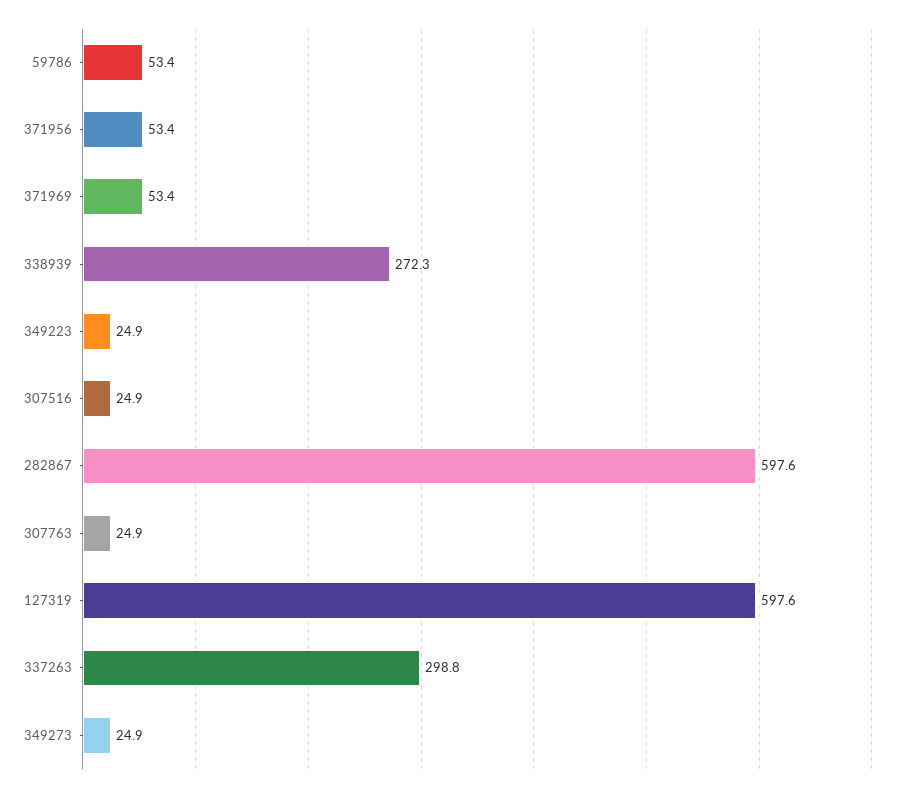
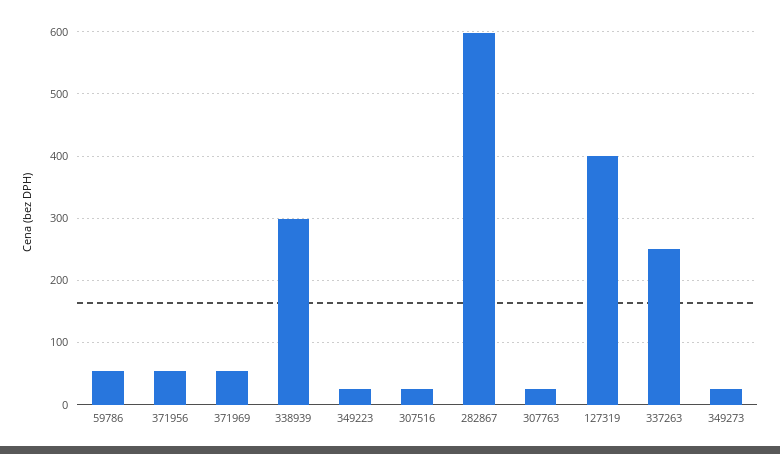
  {
    "59786": 53.4,
    "371956": 53.4,
    "371969": 53.4,
-   "338939": 272.3,
+   "338939": 300,
    "349223": 24.9,
    "307516": 24.9,
    "282867": 597.6,
    "307763": 24.9,
-   "127319": 597.6,
+   "127319": 400,
-   "337263": 298.8,
+   "337263": 250,
    "349273": 24.9
  }

